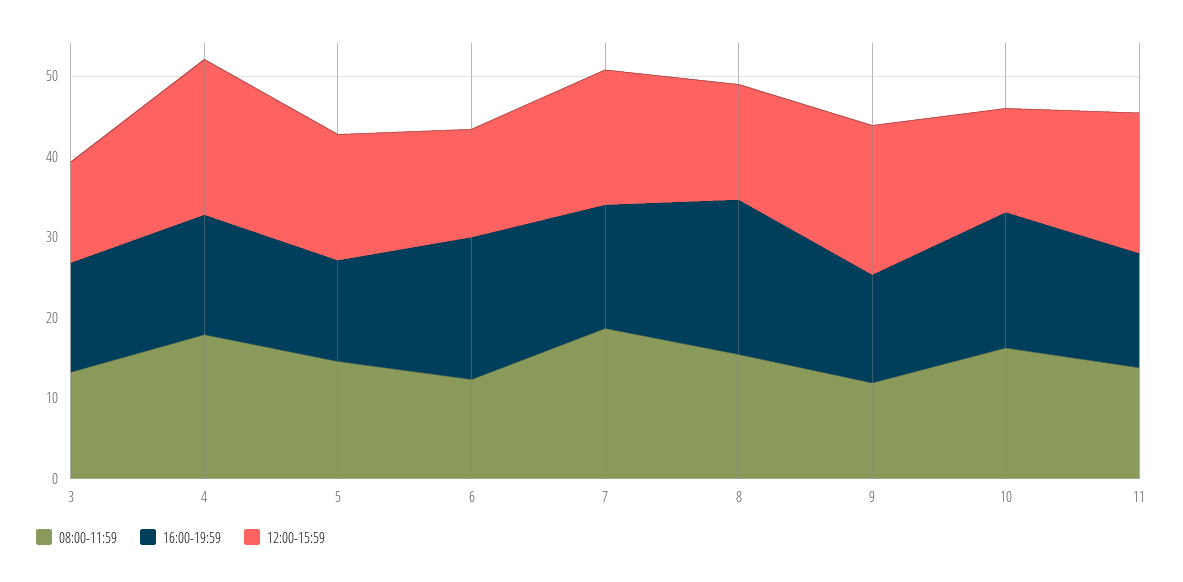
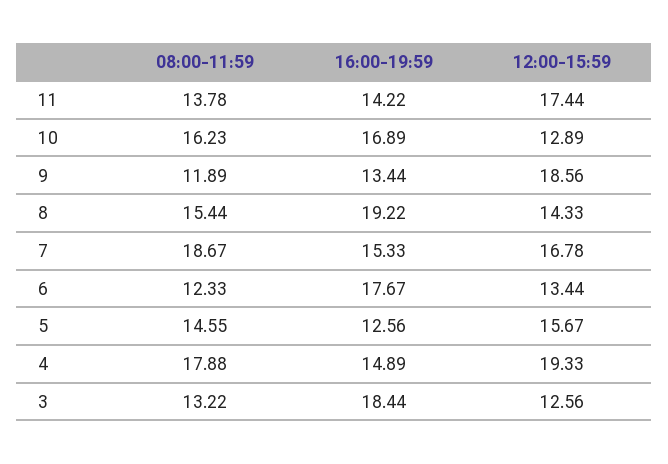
  {
    "08:00-11:59": {
      "3": 13.22,
      "4": 17.88,
      "5": 14.55,
      "6": 12.33,
      "7": 18.67,
      "8": 15.44,
      "9": 11.89,
      "10": 16.23,
      "11": 13.78
    },
    "16:00-19:59": {
-     "3": 14,
+     "3": 18.44,
      "4": 14.89,
      "5": 12.56,
      "6": 17.67,
      "7": 15.33,
      "8": 19.22,
      "9": 13.44,
      "10": 16.89,
      "11": 14.22
    },
    "12:00-15:59": {
      "3": 12.56,
      "4": 19.33,
      "5": 15.67,
      "6": 13.44,
      "7": 16.78,
      "8": 14.33,
      "9": 18.56,
      "10": 12.89,
      "11": 17.44
    }
  }

